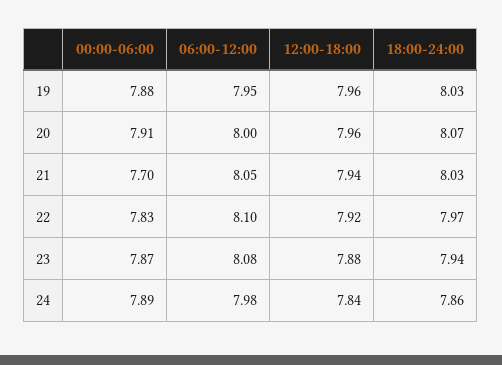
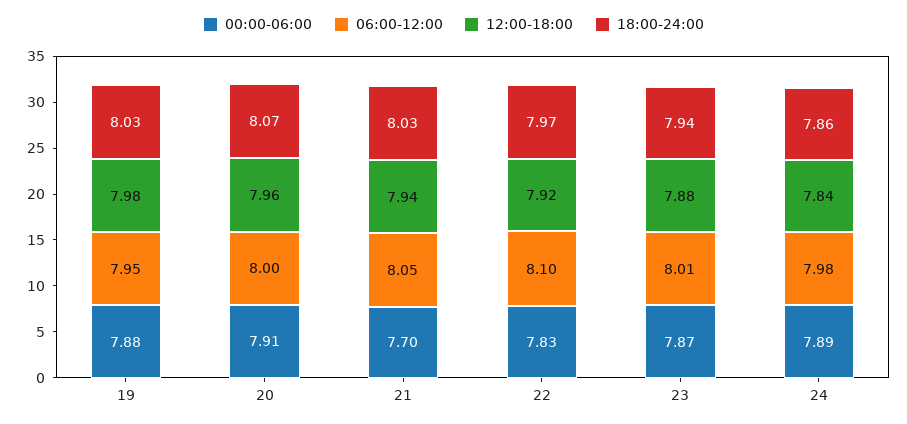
  {
    "00:00-06:00": {
      "19": 7.88,
      "20": 7.91,
      "21": 7.7,
      "22": 7.83,
      "23": 7.87,
      "24": 7.89
    },
    "06:00-12:00": {
      "19": 7.95,
      "20": 8,
      "21": 8.05,
      "22": 8.1,
-     "23": 8.08,
+     "23": 8.01,
      "24": 7.98
    },
    "12:00-18:00": {
-     "19": 7.96,
+     "19": 7.98,
      "20": 7.96,
      "21": 7.94,
      "22": 7.92,
      "23": 7.88,
      "24": 7.84
    },
    "18:00-24:00": {
      "19": 8.03,
      "20": 8.07,
      "21": 8.03,
      "22": 7.97,
      "23": 7.94,
      "24": 7.86
    }
  }

